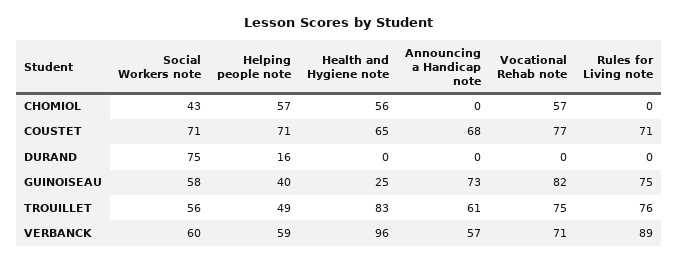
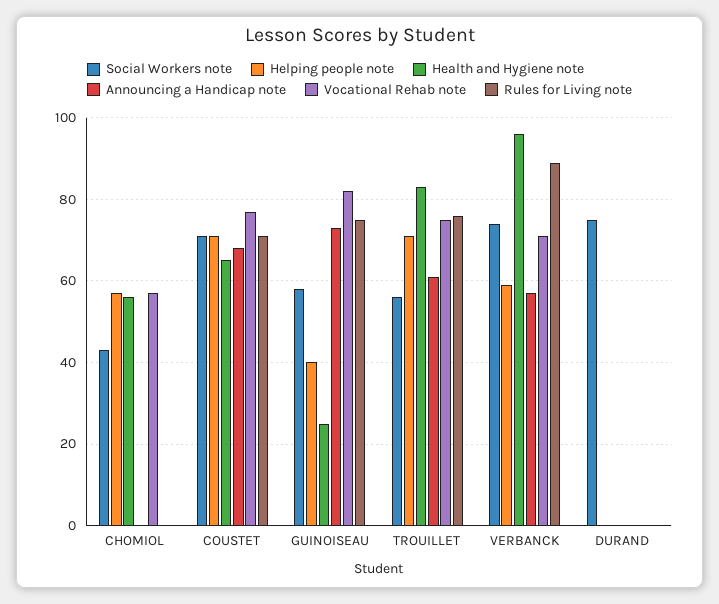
  {
    "Social Workers note": {
      "CHOMIOL": 43,
      "COUSTET": 71,
      "DURAND": 75,
      "GUINOISEAU": 58,
      "TROUILLET": 56,
-     "VERBANCK": 60
+     "VERBANCK": 75
    },
    "Helping people note": {
      "CHOMIOL": 57,
      "COUSTET": 71,
-     "DURAND": 16,
+     "DURAND": 0,
      "GUINOISEAU": 40,
-     "TROUILLET": 49,
+     "TROUILLET": 70,
      "VERBANCK": 59
    },
    "Health and Hygiene note": {
      "CHOMIOL": 56,
      "COUSTET": 65,
      "DURAND": 0,
      "GUINOISEAU": 25,
      "TROUILLET": 83,
      "VERBANCK": 96
    },
    "Announcing a Handicap note": {
      "CHOMIOL": 0,
      "COUSTET": 68,
      "DURAND": 0,
      "GUINOISEAU": 73,
      "TROUILLET": 61,
      "VERBANCK": 57
    },
    "Vocational Rehab note": {
      "CHOMIOL": 57,
      "COUSTET": 77,
      "DURAND": 0,
      "GUINOISEAU": 82,
      "TROUILLET": 75,
      "VERBANCK": 71
    },
    "Rules for Living note": {
      "CHOMIOL": 0,
      "COUSTET": 71,
      "DURAND": 0,
      "GUINOISEAU": 75,
      "TROUILLET": 76,
      "VERBANCK": 89
    }
  }

